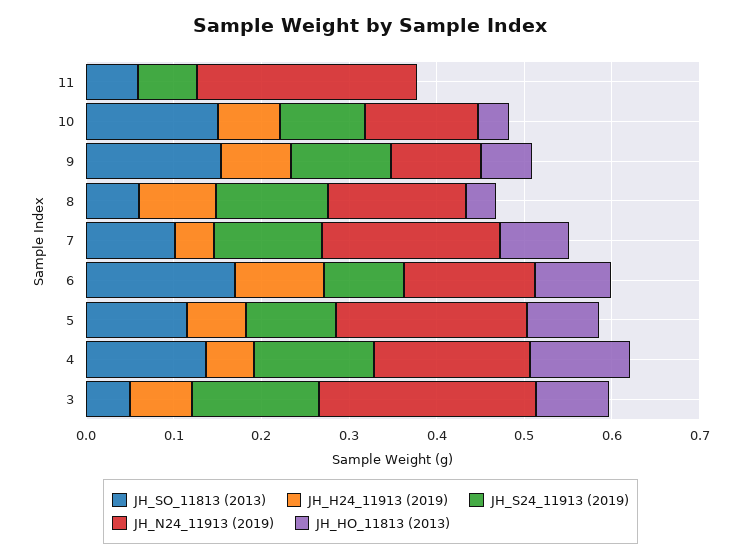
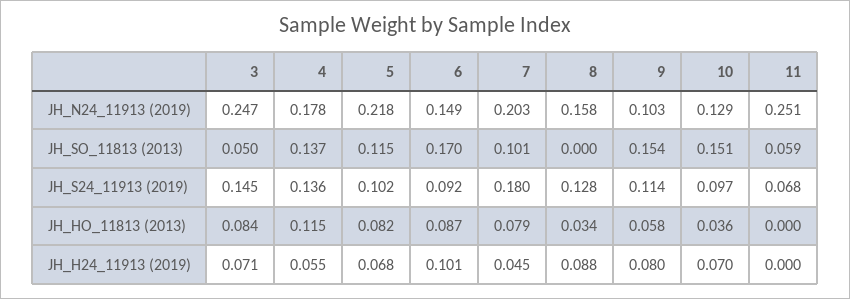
  {
    "JH_SO_11813 (2013)": {
      "11": 0.059,
      "10": 0.151,
      "9": 0.154,
-     "8": 0.06,
+     "8": 0,
      "7": 0.101,
      "6": 0.17,
      "5": 0.115,
      "4": 0.137,
      "3": 0.05
    },
    "JH_H24_11913 (2019)": {
      "11": 0,
      "10": 0.07,
      "9": 0.08,
      "8": 0.088,
      "7": 0.045,
      "6": 0.101,
      "5": 0.068,
      "4": 0.055,
      "3": 0.071
    },
    "JH_S24_11913 (2019)": {
      "11": 0.068,
      "10": 0.097,
      "9": 0.114,
      "8": 0.128,
-     "7": 0.12,
+     "7": 0.18,
      "6": 0.092,
      "5": 0.102,
      "4": 0.136,
      "3": 0.145
    },
    "JH_N24_11913 (2019)": {
      "11": 0.251,
      "10": 0.129,
      "9": 0.103,
      "8": 0.158,
      "7": 0.203,
      "6": 0.149,
      "5": 0.218,
      "4": 0.178,
      "3": 0.247
    },
    "JH_HO_11813 (2013)": {
      "11": 0,
      "10": 0.036,
      "9": 0.058,
      "8": 0.034,
      "7": 0.079,
      "6": 0.087,
      "5": 0.082,
      "4": 0.115,
      "3": 0.084
    }
  }

